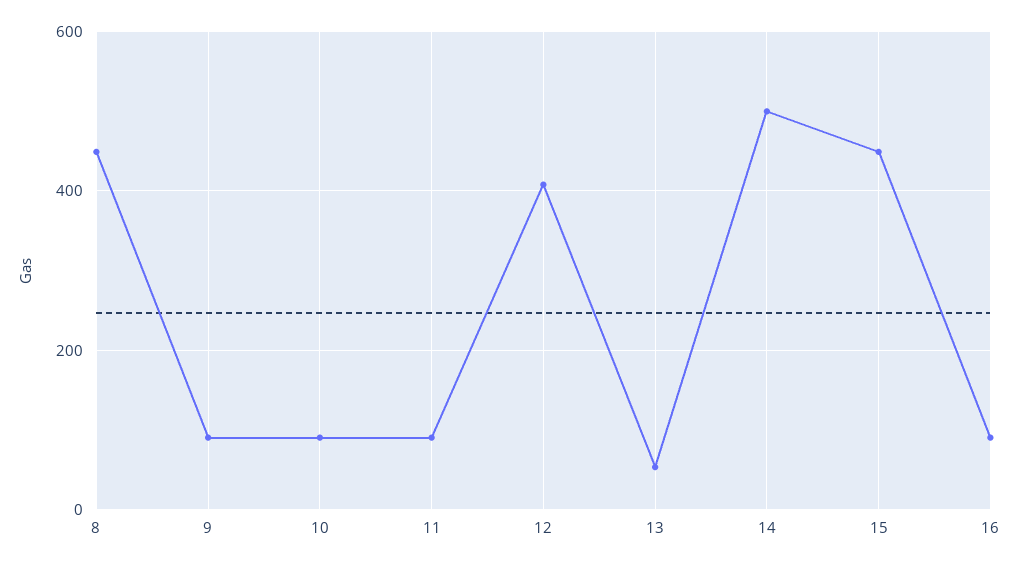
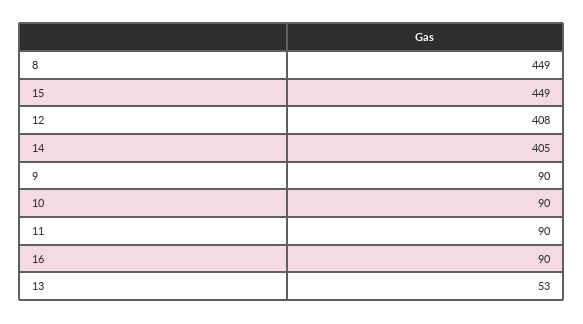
  {
    "8": 449,
    "9": 90,
    "10": 90,
    "11": 90,
    "12": 408,
    "13": 53,
-   "14": 500,
+   "14": 405,
    "15": 449,
    "16": 90
  }

